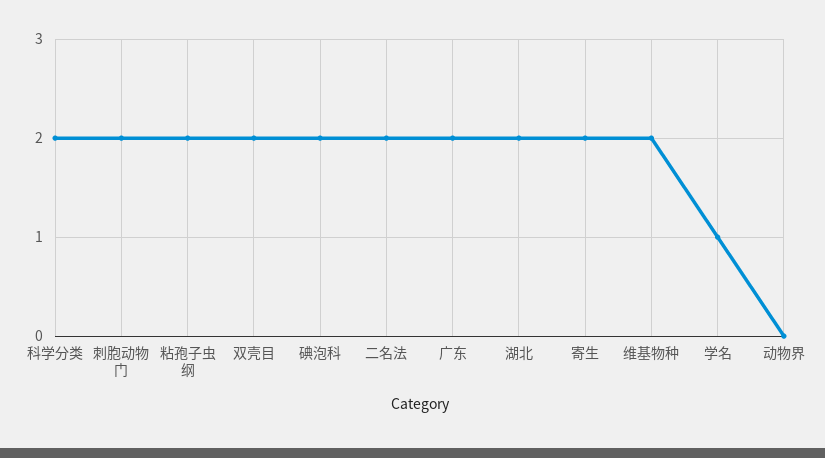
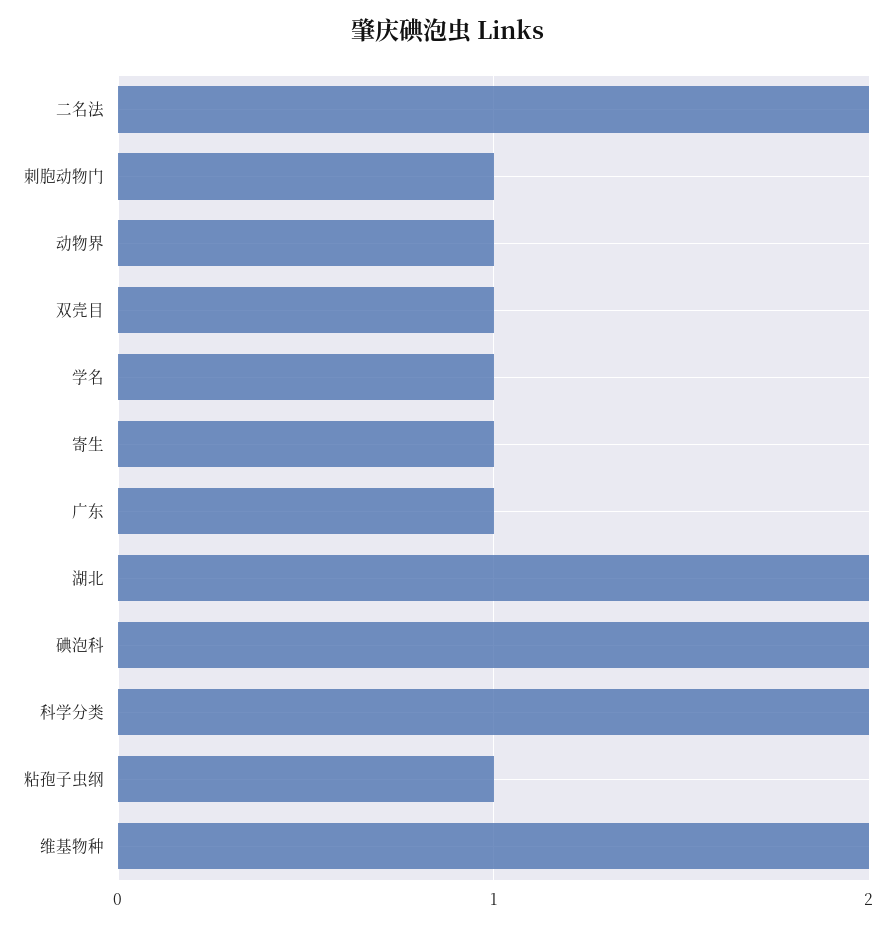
  {
    "科学分类": 2,
-   "刺胞动物门": 2,
+   "刺胞动物门": 1,
-   "粘孢子虫纲": 2,
+   "粘孢子虫纲": 1,
-   "双壳目": 2,
+   "双壳目": 1,
    "碘泡科": 2,
    "二名法": 2,
-   "广东": 2,
+   "广东": 1,
    "湖北": 2,
-   "寄生": 2,
+   "寄生": 1,
    "维基物种": 2,
    "学名": 1,
-   "动物界": 0
+   "动物界": 1
  }

